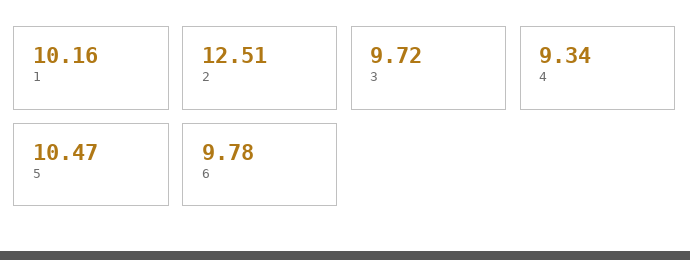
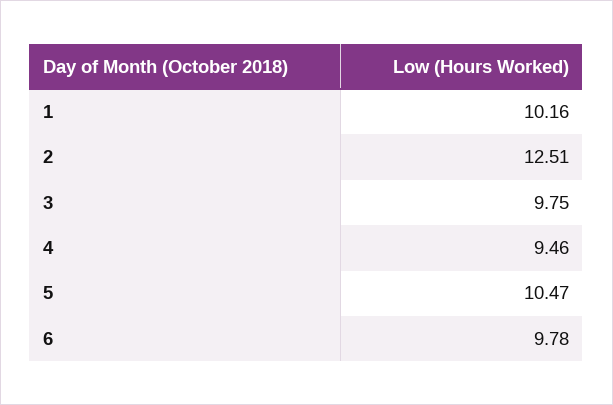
  {
    "1": 10.16,
    "2": 12.51,
-   "3": 9.72,
+   "3": 9.75,
-   "4": 9.34,
+   "4": 9.46,
    "5": 10.47,
    "6": 9.78
  }

